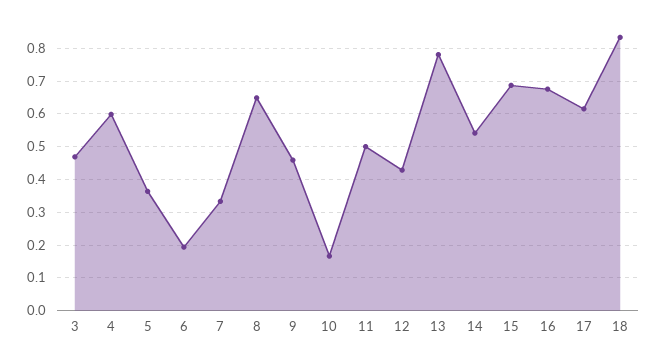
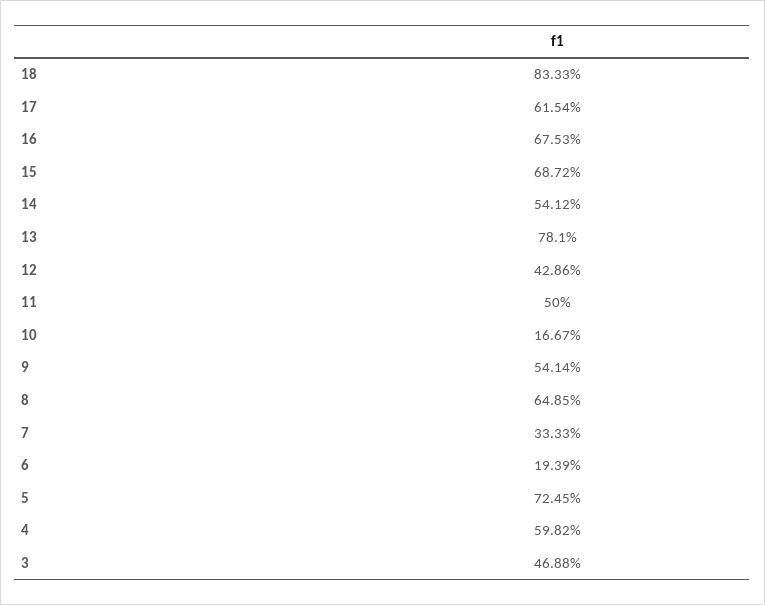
  {
    "3": 0.4688,
    "4": 0.5982,
-   "5": 0.36,
+   "5": 0.7245,
    "6": 0.1939,
    "7": 0.3333,
    "8": 0.6485,
-   "9": 0.46,
+   "9": 0.5414,
    "10": 0.1667,
    "11": 0.5,
    "12": 0.4286,
    "13": 0.781,
    "14": 0.5412,
    "15": 0.6872,
    "16": 0.6753,
    "17": 0.6154,
    "18": 0.8333
  }

